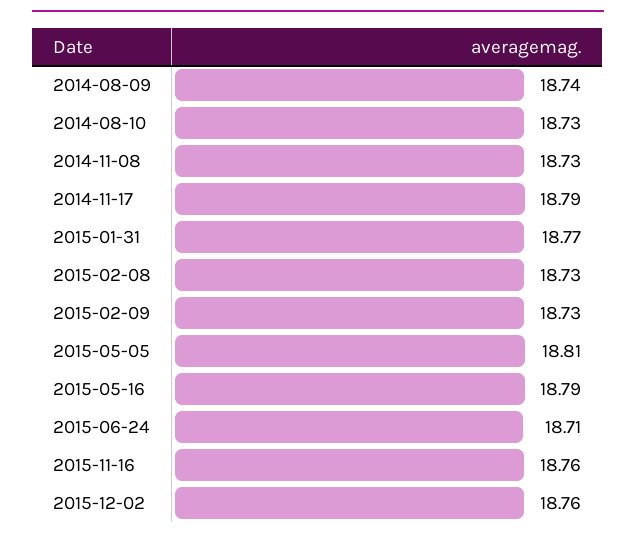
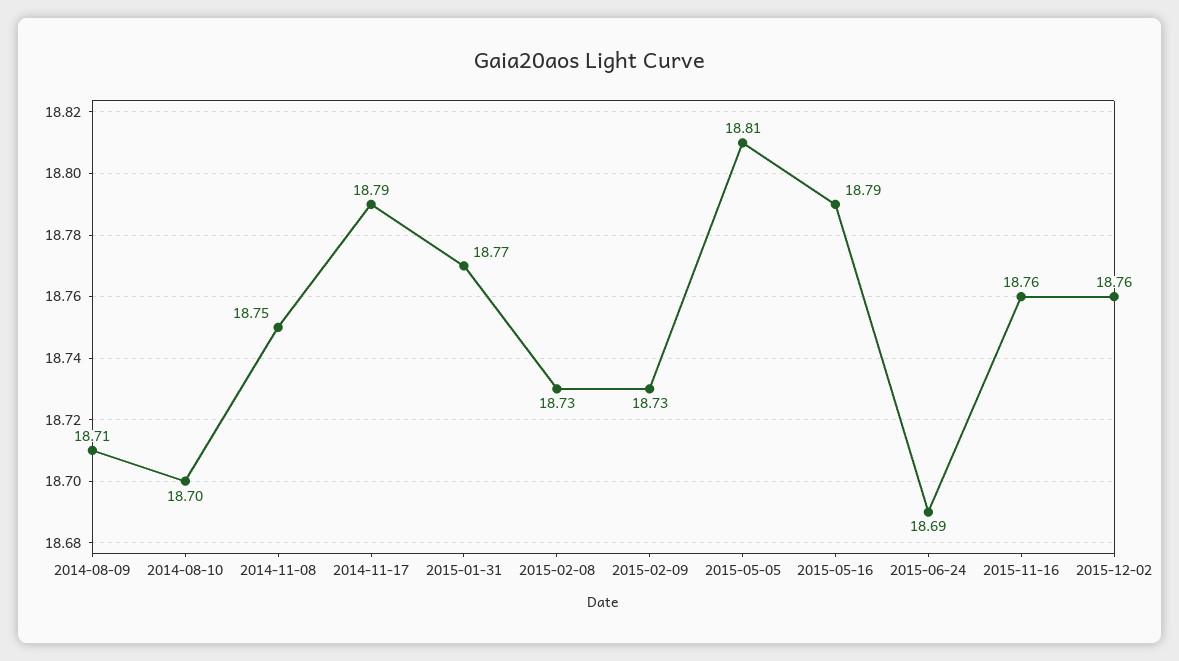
  {
-   "2014-08-09": 18.74,
+   "2014-08-09": 18.71,
-   "2014-08-10": 18.73,
+   "2014-08-10": 18.7,
-   "2014-11-08": 18.73,
+   "2014-11-08": 18.75,
    "2014-11-17": 18.79,
    "2015-01-31": 18.77,
    "2015-02-08": 18.73,
    "2015-02-09": 18.73,
    "2015-05-05": 18.81,
    "2015-05-16": 18.79,
-   "2015-06-24": 18.71,
+   "2015-06-24": 18.69,
    "2015-11-16": 18.76,
    "2015-12-02": 18.76
  }

